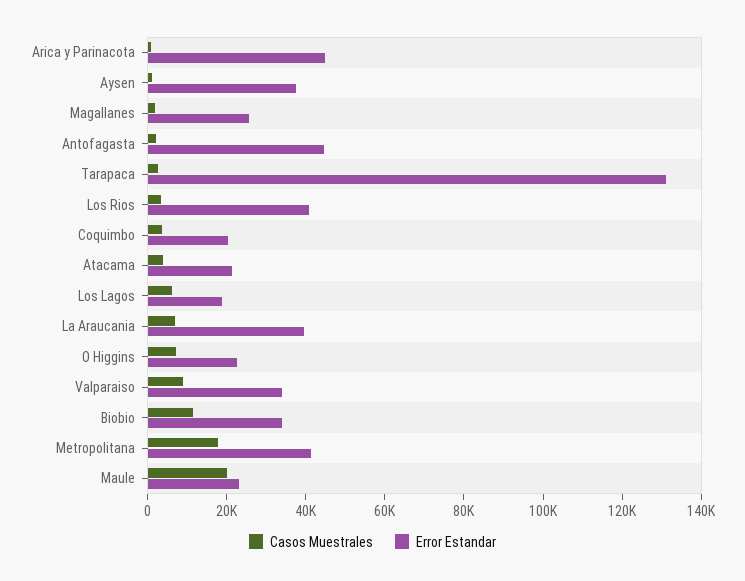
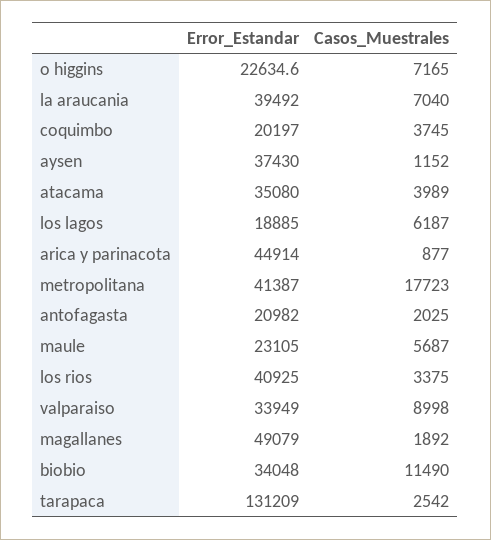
  {
    "Casos Muestrales": {
      "Arica y Parinacota": 877,
      "Aysen": 1152,
      "Magallanes": 1892,
      "Antofagasta": 2025,
      "Tarapaca": 2542,
      "Los Rios": 3375,
      "Coquimbo": 3745,
      "Atacama": 3989,
      "Los Lagos": 6187,
      "La Araucania": 7040,
      "O Higgins": 7165,
      "Valparaiso": 8998,
      "Biobio": 11490,
      "Metropolitana": 17723,
-     "Maule": 20000
+     "Maule": 5687
    },
    "Error Estandar": {
      "Arica y Parinacota": 44914,
      "Aysen": 37430,
-     "Magallanes": 25000,
+     "Magallanes": 49079,
-     "Antofagasta": 45000,
+     "Antofagasta": 20982,
      "Tarapaca": 131209,
      "Los Rios": 40925,
      "Coquimbo": 20197,
-     "Atacama": 20000,
+     "Atacama": 35080,
      "Los Lagos": 18885,
      "La Araucania": 39492,
      "O Higgins": 22634.6,
      "Valparaiso": 33949,
      "Biobio": 34048,
      "Metropolitana": 41387,
      "Maule": 23105
    }
  }

